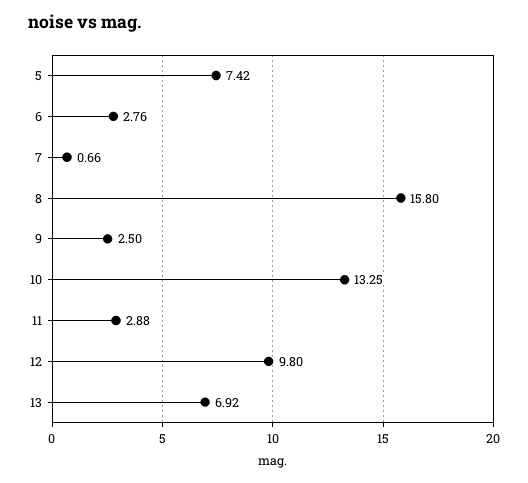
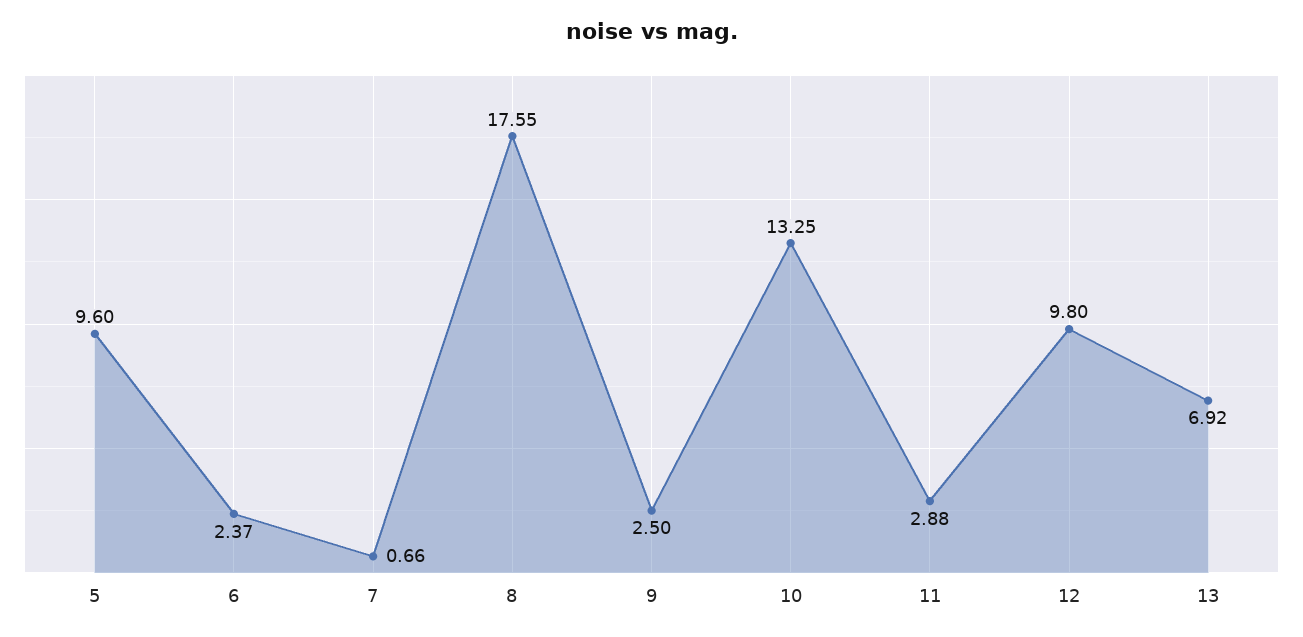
  {
-   "5": 7.42,
+   "5": 9.6,
-   "6": 2.76,
+   "6": 2.37,
    "7": 0.66,
-   "8": 15.8,
+   "8": 17.55,
    "9": 2.5,
    "10": 13.25,
    "11": 2.88,
    "12": 9.8,
    "13": 6.92
  }

